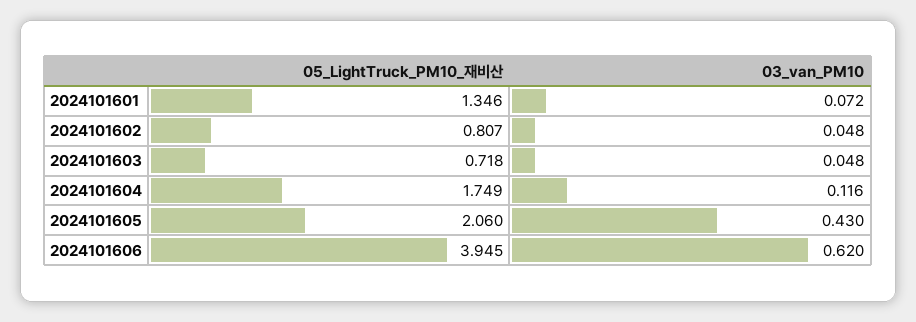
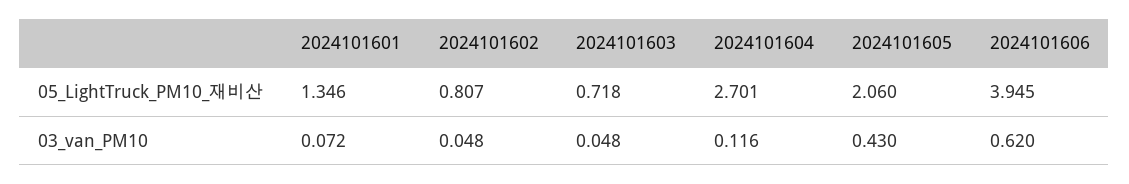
  {
    "05_LightTruck_PM10_재비산": {
      "2024101601": 1.346,
      "2024101602": 0.807,
      "2024101603": 0.718,
-     "2024101604": 1.749,
+     "2024101604": 2.701,
      "2024101605": 2.06,
      "2024101606": 3.945
    },
    "03_van_PM10": {
      "2024101601": 0.072,
      "2024101602": 0.048,
      "2024101603": 0.048,
      "2024101604": 0.116,
      "2024101605": 0.43,
      "2024101606": 0.62
    }
  }

